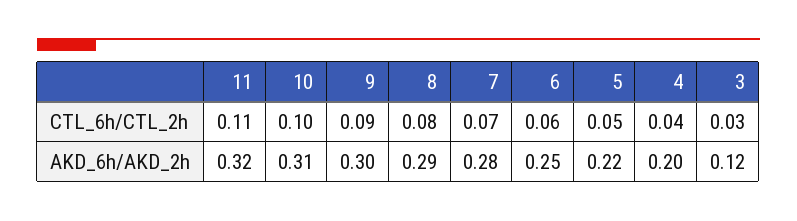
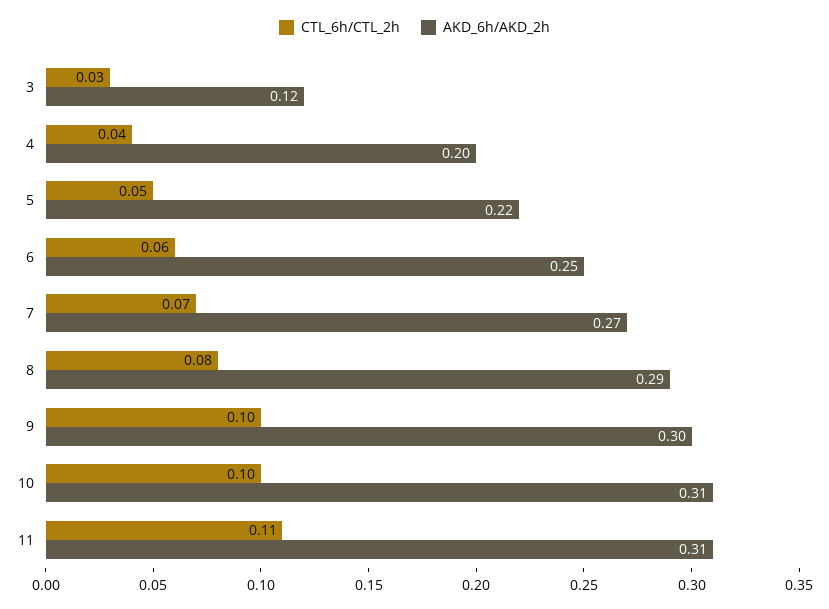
  {
    "CTL_6h/CTL_2h": {
      "11": 0.11,
      "10": 0.1,
-     "9": 0.09,
+     "9": 0.1,
      "8": 0.08,
      "7": 0.07,
      "6": 0.06,
      "5": 0.05,
      "4": 0.04,
      "3": 0.03
    },
    "AKD_6h/AKD_2h": {
-     "11": 0.32,
+     "11": 0.31,
      "10": 0.31,
      "9": 0.3,
      "8": 0.29,
-     "7": 0.28,
+     "7": 0.27,
      "6": 0.25,
      "5": 0.22,
      "4": 0.2,
      "3": 0.12
    }
  }

